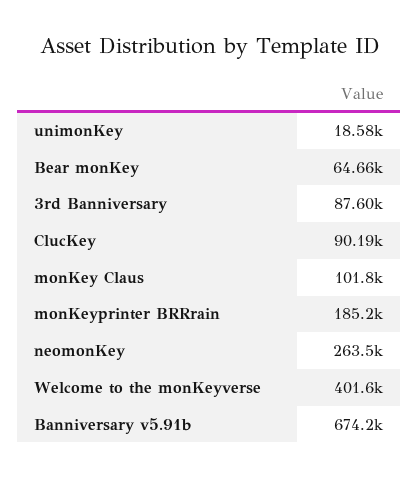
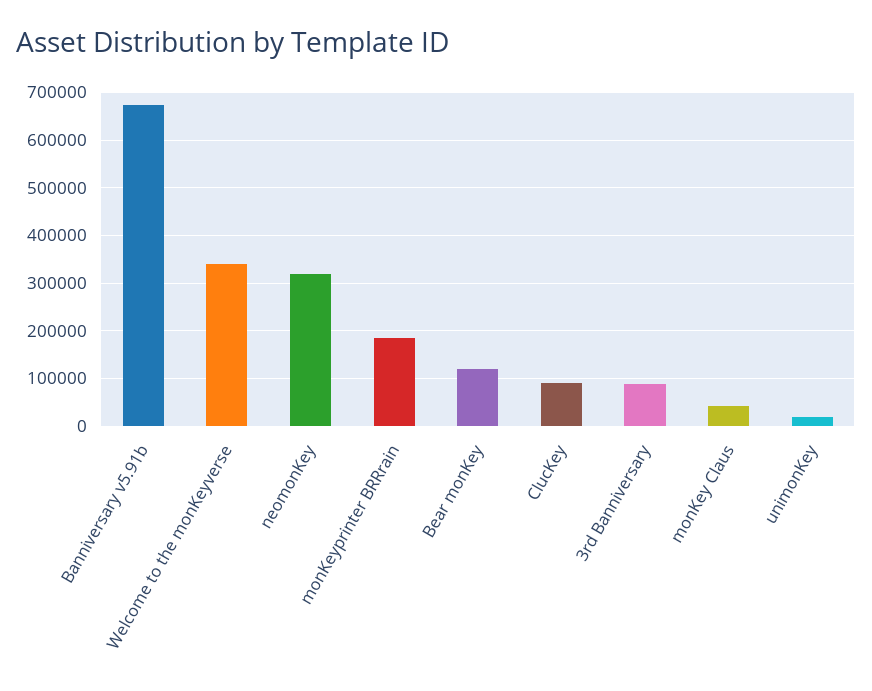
  {
    "unimonKey": 18580,
-   "Bear monKey": 64660,
+   "Bear monKey": 120000,
    "3rd Banniversary": 87600,
    "ClucKey": 90190,
-   "monKey Claus": 101800,
+   "monKey Claus": 40000,
    "monKeyprinter BRRrain": 185200,
-   "neomonKey": 263500,
+   "neomonKey": 320000,
-   "Welcome to the monKeyverse": 401600,
+   "Welcome to the monKeyverse": 340000,
    "Banniversary v5.91b": 674200
  }

